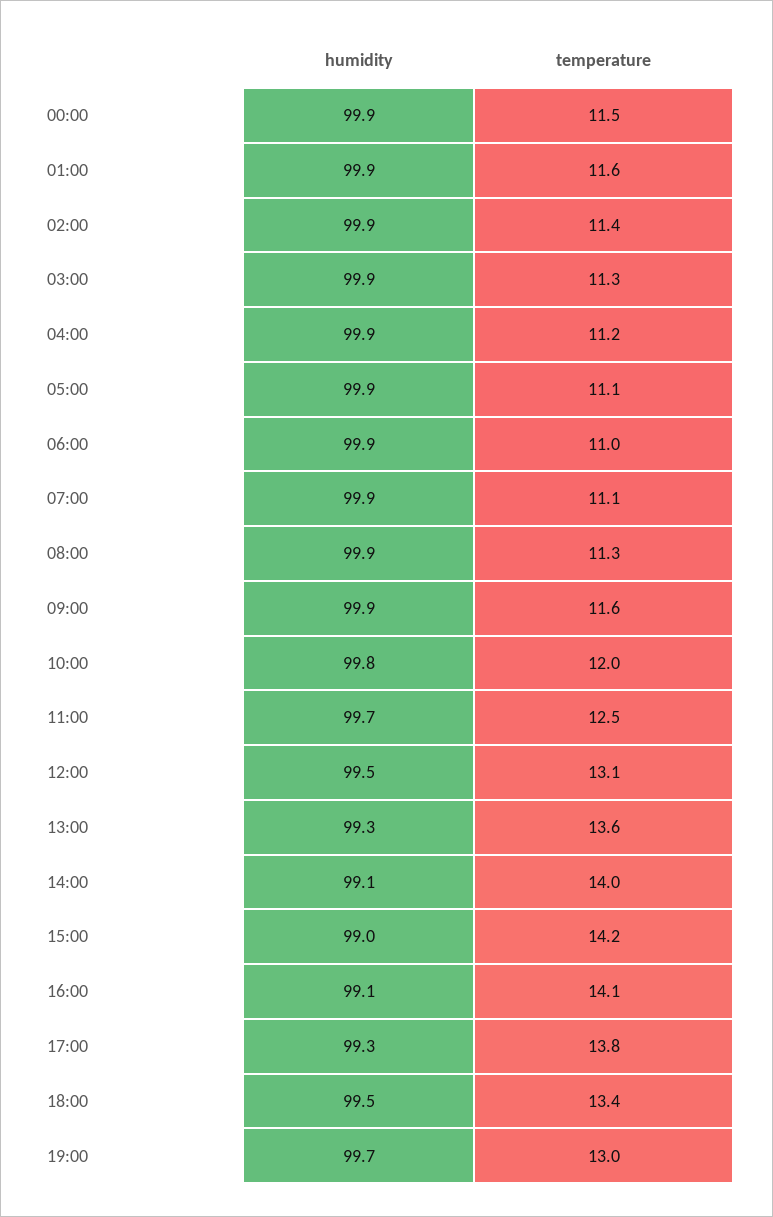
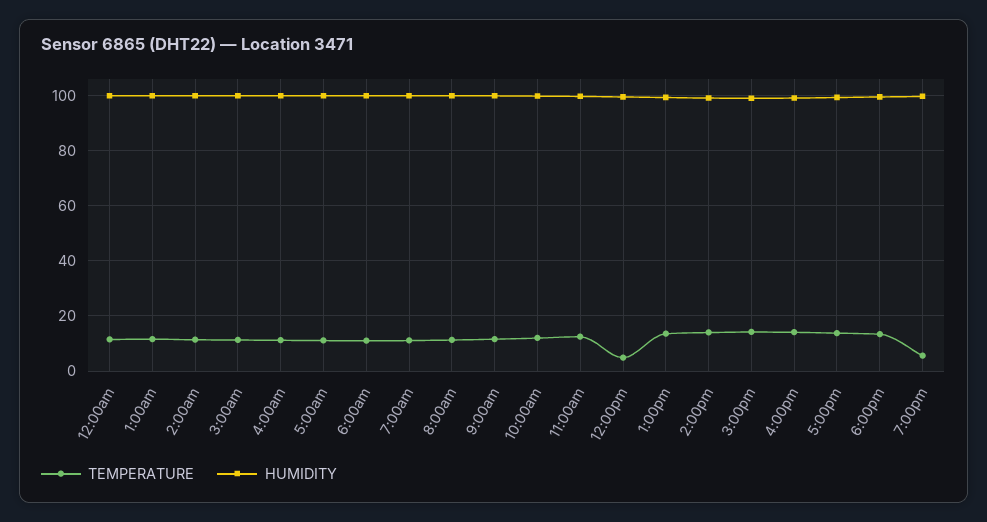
  {
    "humidity": {
      "00:00": 99.9,
      "01:00": 99.9,
      "02:00": 99.9,
      "03:00": 99.9,
      "04:00": 99.9,
      "05:00": 99.9,
      "06:00": 99.9,
      "07:00": 99.9,
      "08:00": 99.9,
      "09:00": 99.9,
      "10:00": 99.8,
      "11:00": 99.7,
      "12:00": 99.5,
      "13:00": 99.3,
      "14:00": 99.1,
      "15:00": 99,
      "16:00": 99.1,
      "17:00": 99.3,
      "18:00": 99.5,
      "19:00": 99.7
    },
    "temperature": {
      "00:00": 11.5,
      "01:00": 11.6,
      "02:00": 11.4,
      "03:00": 11.3,
      "04:00": 11.2,
      "05:00": 11.1,
      "06:00": 11,
      "07:00": 11.1,
      "08:00": 11.3,
      "09:00": 11.6,
      "10:00": 12,
      "11:00": 12.5,
-     "12:00": 13.1,
+     "12:00": 5,
      "13:00": 13.6,
      "14:00": 14,
      "15:00": 14.2,
      "16:00": 14.1,
      "17:00": 13.8,
      "18:00": 13.4,
-     "19:00": 13
+     "19:00": 5
    }
  }

